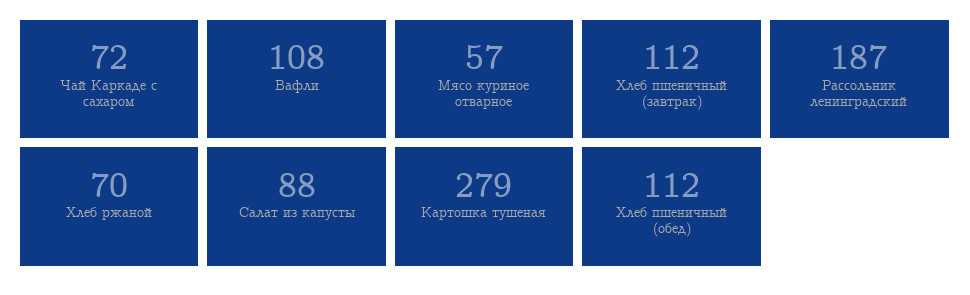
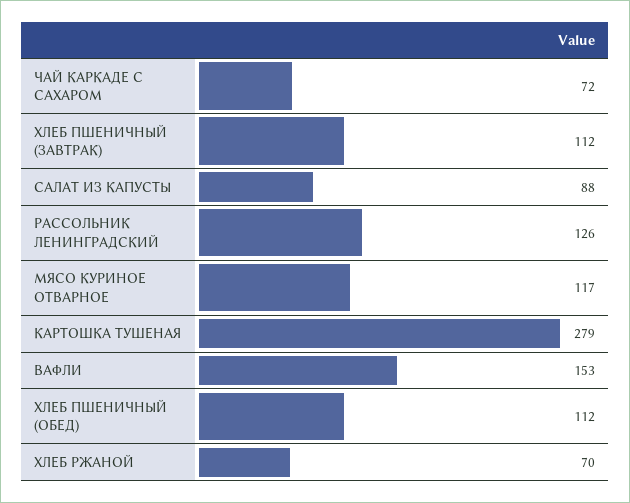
  {
    "Чай Каркаде с сахаром": 72,
-   "Вафли": 108,
+   "Вафли": 153,
-   "Мясо куриное отварное": 57,
+   "Мясо куриное отварное": 117,
    "Хлеб пшеничный (завтрак)": 112,
-   "Рассольник ленинградский": 187,
+   "Рассольник ленинградский": 126,
    "Хлеб ржаной": 70,
    "Салат из капусты": 88,
    "Картошка тушеная": 279,
    "Хлеб пшеничный (обед)": 112
  }

